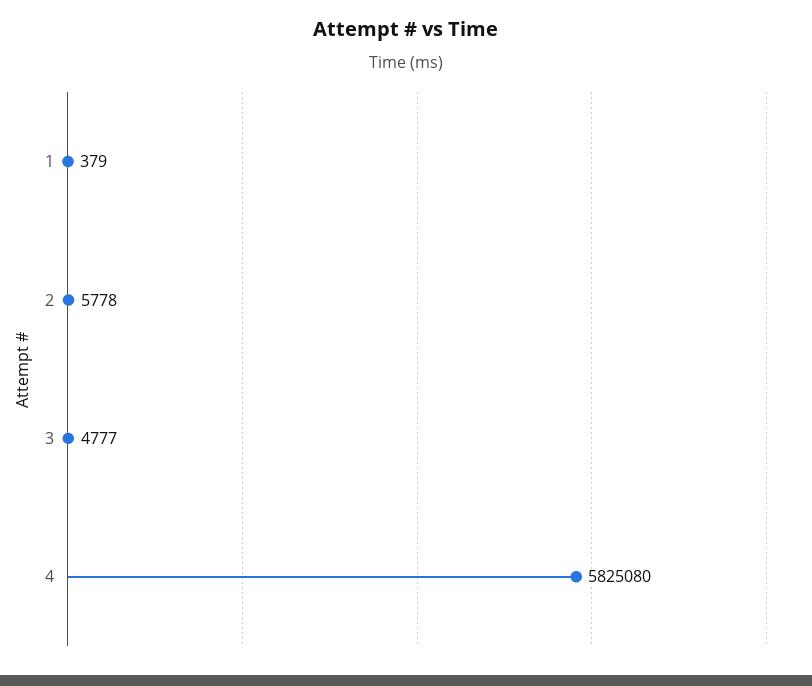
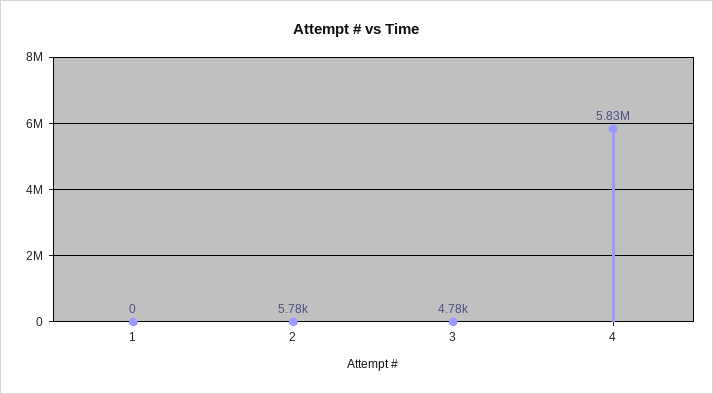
  {
-   "1": 379,
+   "1": 0,
    "2": 5778,
    "3": 4777,
    "4": 5825080
  }

